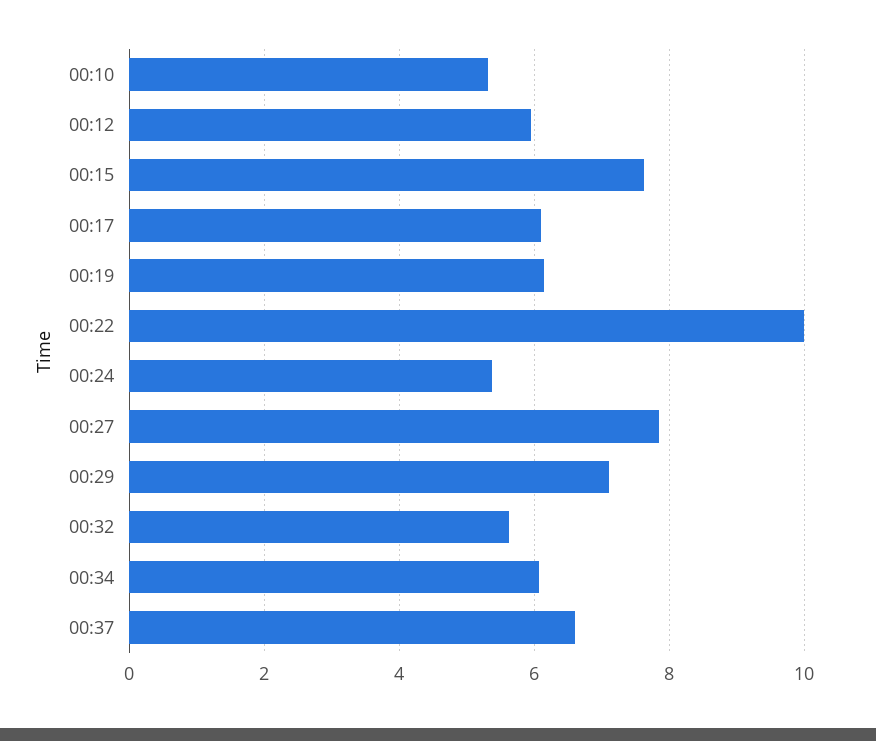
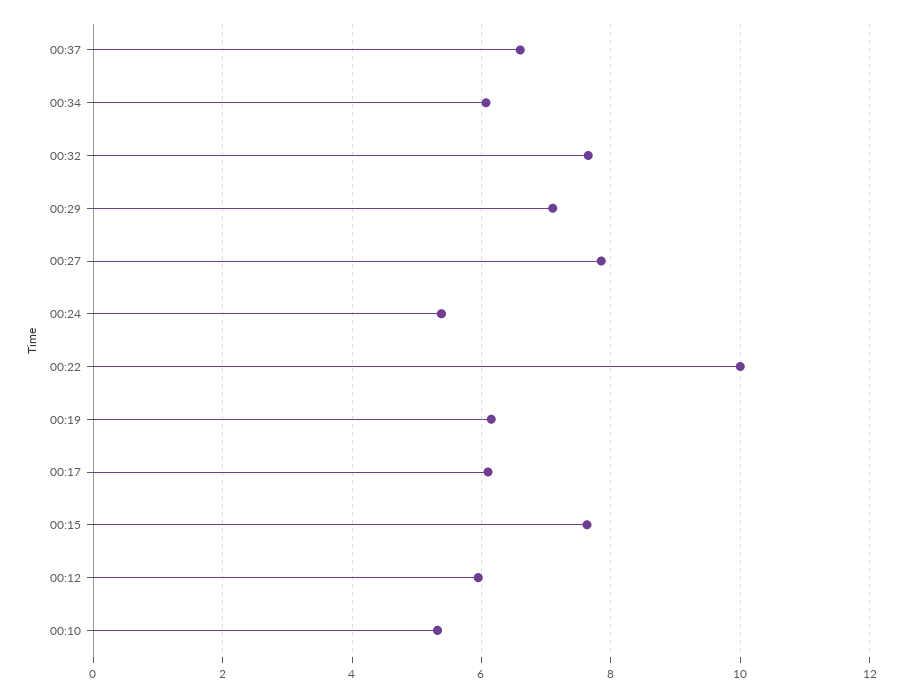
  {
    "00:10": 5.4,
    "00:12": 6,
    "00:15": 7.6,
    "00:17": 6.2,
    "00:19": 6.2,
    "00:22": 10,
    "00:24": 5.4,
    "00:27": 7.8,
    "00:29": 7.2,
-   "00:32": 5.6,
+   "00:32": 7.6,
    "00:34": 6,
    "00:37": 6.6
  }

